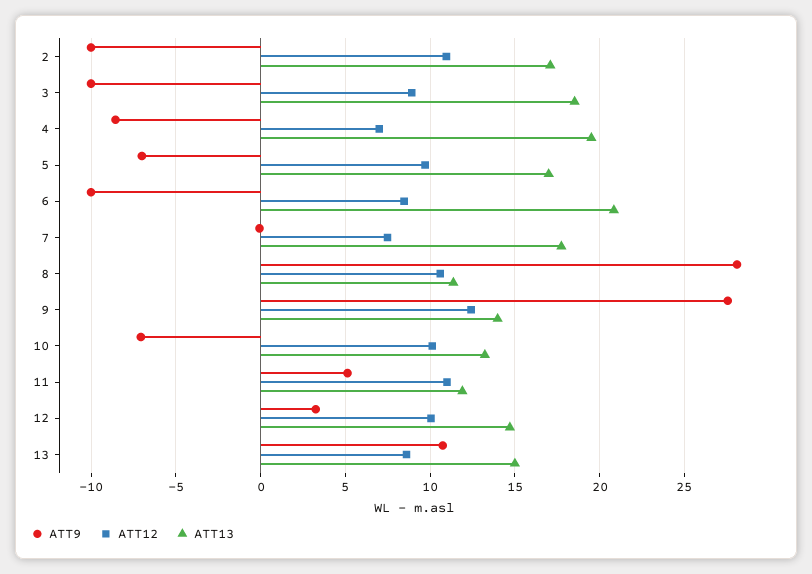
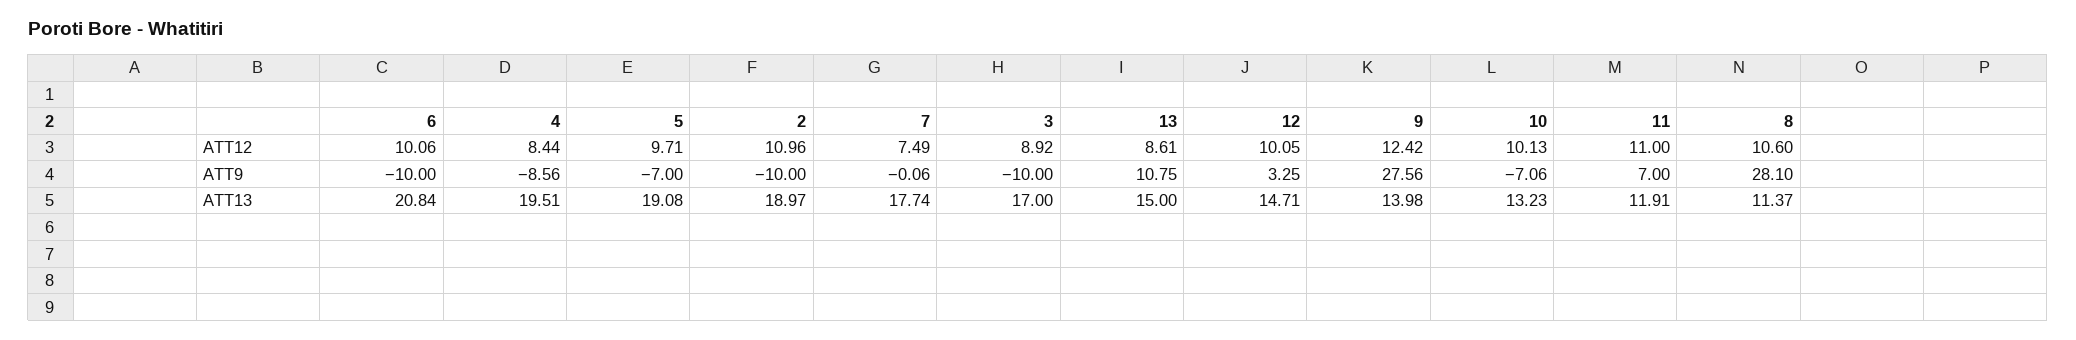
  {
    "ATT9": {
      "2": -10,
      "3": -10,
      "4": -8.56,
      "5": -7,
      "6": -10,
      "7": -0.06,
      "8": 28.1,
      "9": 27.56,
      "10": -7.06,
-     "11": 5,
+     "11": 7,
      "12": 3.25,
      "13": 10.75
    },
    "ATT12": {
      "2": 10.96,
      "3": 8.92,
-     "4": 7,
+     "4": 8.44,
      "5": 9.71,
-     "6": 8.5,
+     "6": 10.06,
      "7": 7.49,
      "8": 10.6,
      "9": 12.42,
      "10": 10.13,
      "11": 11,
      "12": 10.05,
      "13": 8.61
    },
    "ATT13": {
-     "2": 17,
+     "2": 18.97,
-     "3": 18.5,
+     "3": 17,
      "4": 19.51,
-     "5": 17,
+     "5": 19.08,
      "6": 20.84,
      "7": 17.74,
      "8": 11.37,
      "9": 13.98,
      "10": 13.23,
      "11": 11.91,
      "12": 14.71,
      "13": 15
    }
  }

